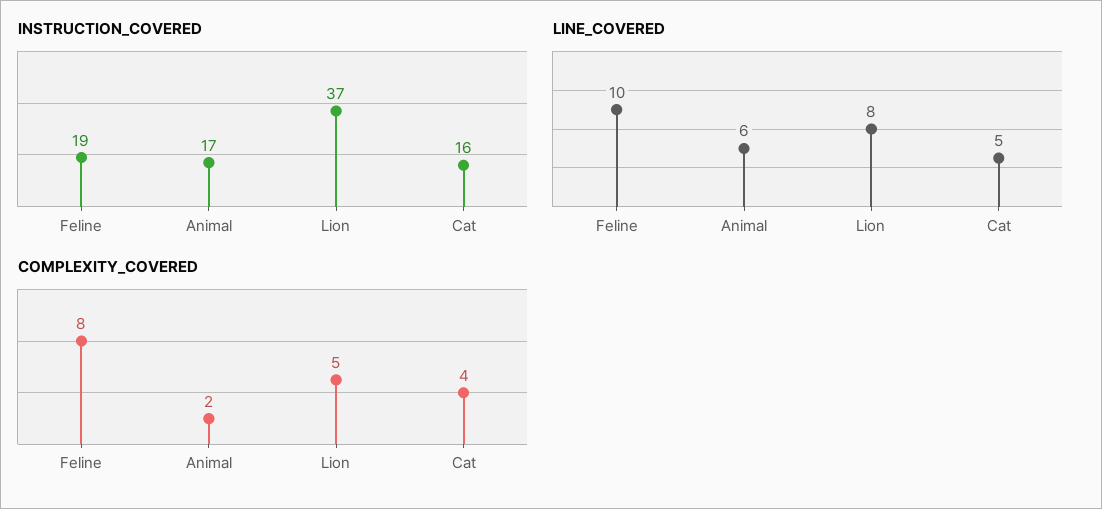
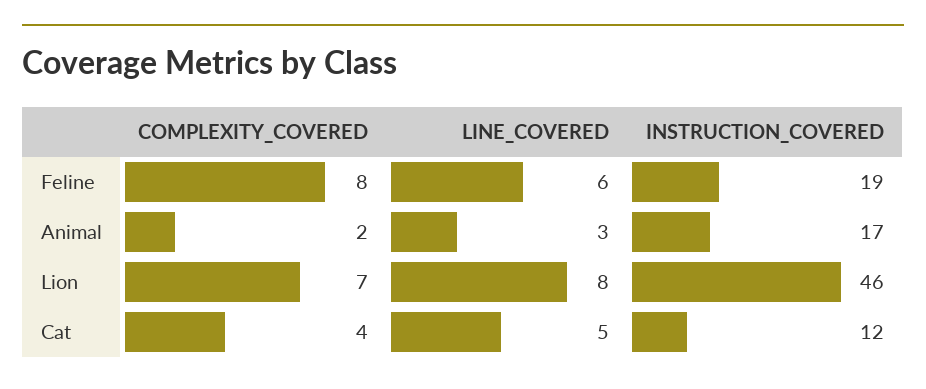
  {
    "INSTRUCTION_COVERED": {
      "Feline": 19,
      "Animal": 17,
-     "Lion": 37,
+     "Lion": 46,
-     "Cat": 16
+     "Cat": 12
    },
    "LINE_COVERED": {
-     "Feline": 10,
+     "Feline": 6,
-     "Animal": 6,
+     "Animal": 3,
      "Lion": 8,
      "Cat": 5
    },
    "COMPLEXITY_COVERED": {
      "Feline": 8,
      "Animal": 2,
-     "Lion": 5,
+     "Lion": 7,
      "Cat": 4
    }
  }

